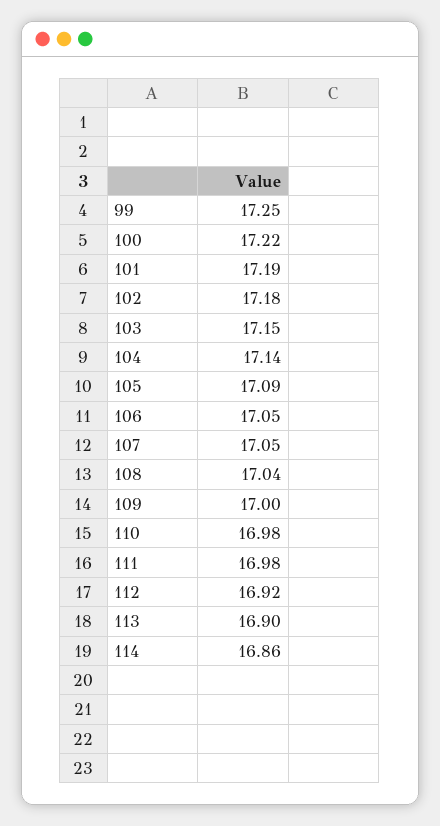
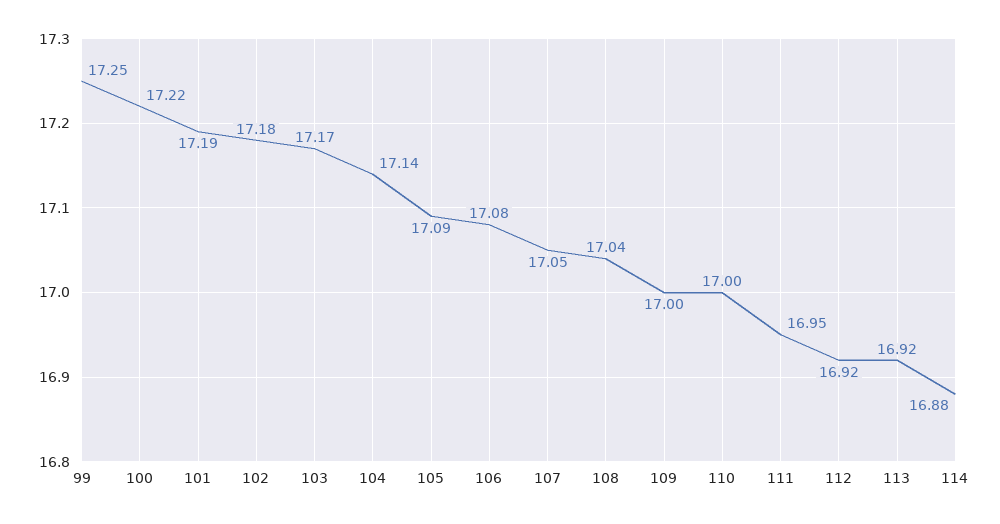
  {
    "99": 17.25,
    "100": 17.22,
    "101": 17.19,
    "102": 17.18,
-   "103": 17.15,
+   "103": 17.17,
    "104": 17.14,
    "105": 17.09,
-   "106": 17.05,
+   "106": 17.08,
    "107": 17.05,
    "108": 17.04,
    "109": 17,
-   "110": 16.98,
+   "110": 17,
-   "111": 16.98,
+   "111": 16.95,
    "112": 16.92,
-   "113": 16.9,
+   "113": 16.92,
-   "114": 16.86
+   "114": 16.88
  }

